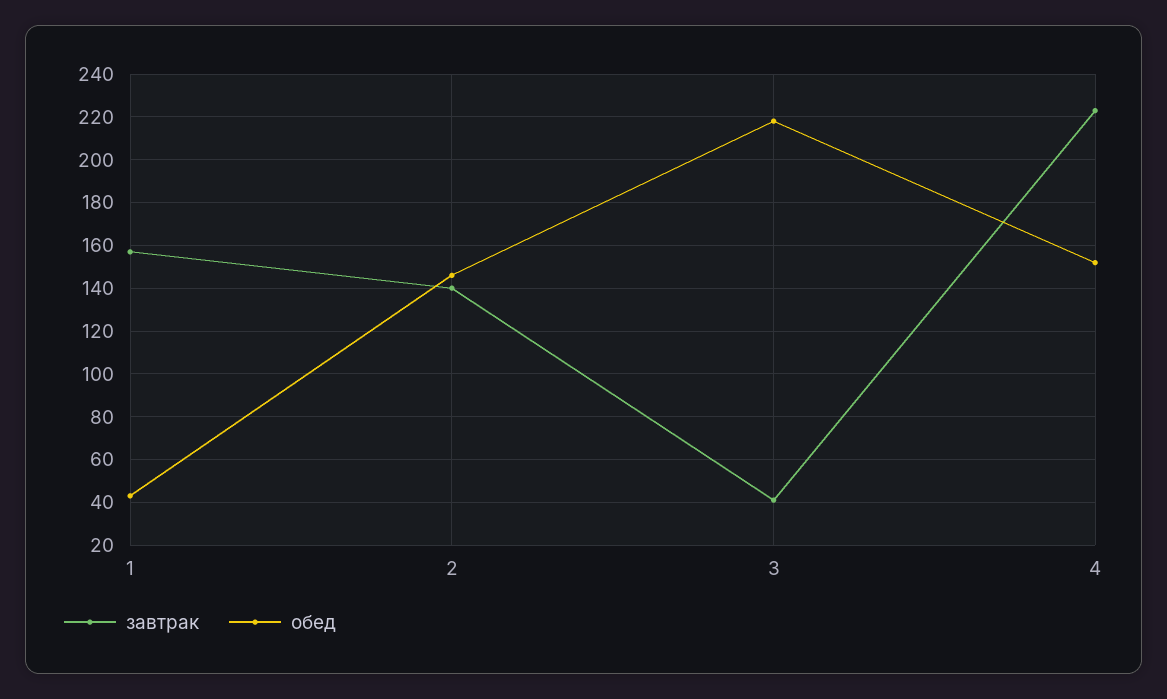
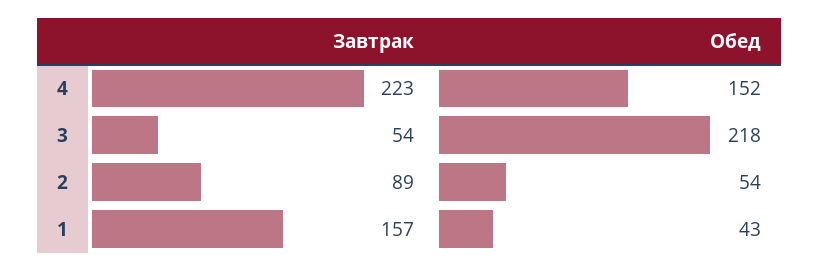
  {
    "завтрак": {
      "1": 157,
-     "2": 140,
+     "2": 89,
-     "3": 40,
+     "3": 54,
      "4": 223
    },
    "обед": {
      "1": 43,
-     "2": 145,
+     "2": 54,
      "3": 218,
      "4": 152
    }
  }

